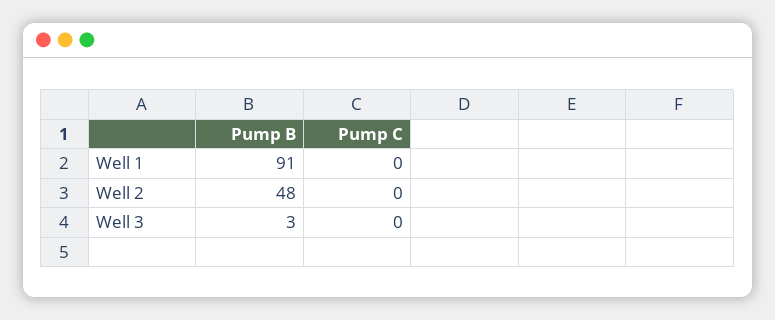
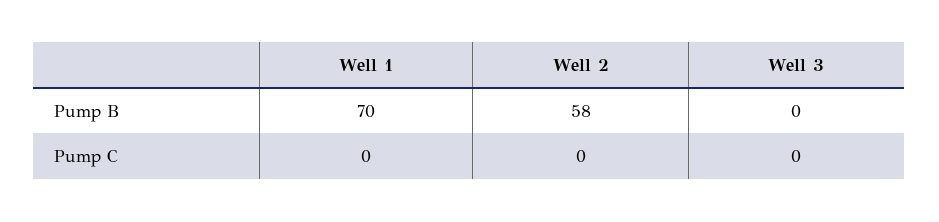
  {
    "Pump B": {
-     "Well 1": 91,
+     "Well 1": 70,
-     "Well 2": 48,
+     "Well 2": 58,
-     "Well 3": 3
+     "Well 3": 0
    },
    "Pump C": {
      "Well 1": 0,
      "Well 2": 0,
      "Well 3": 0
    }
  }

